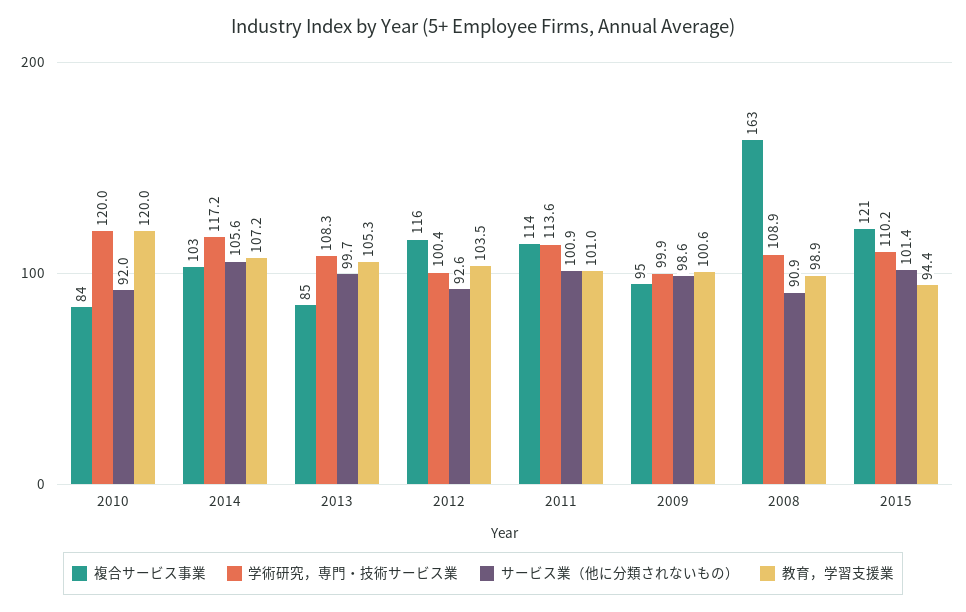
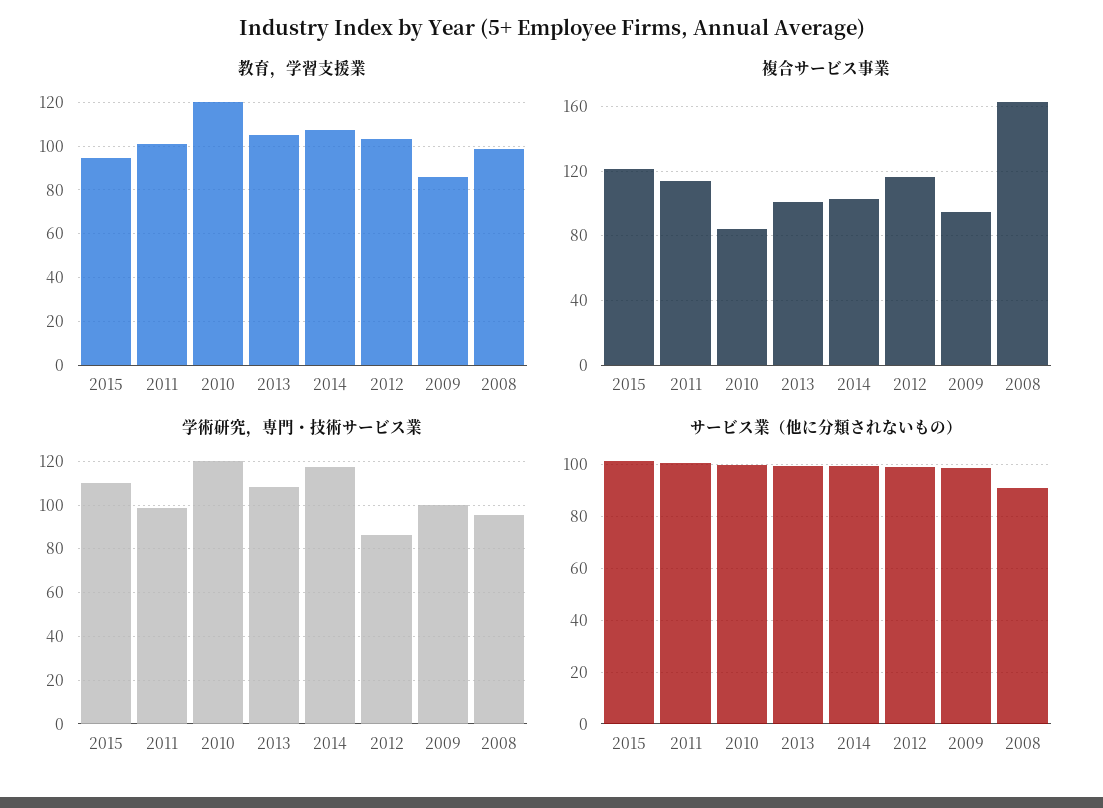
  {
    "複合サービス事業": {
      "2010": 84,
      "2014": 103,
-     "2013": 85,
+     "2013": 100,
      "2012": 116,
      "2011": 114,
      "2009": 95,
      "2008": 163,
      "2015": 121
    },
    "学術研究，専門・技術サービス業": {
      "2010": 120,
      "2014": 117.2,
      "2013": 108.3,
-     "2012": 100.4,
+     "2012": 85,
-     "2011": 113.6,
+     "2011": 100,
      "2009": 99.9,
-     "2008": 108.9,
+     "2008": 95,
      "2015": 110.2
    },
    "サービス業（他に分類されないもの）": {
-     "2010": 92,
+     "2010": 100,
-     "2014": 105.6,
+     "2014": 100,
      "2013": 99.7,
-     "2012": 92.6,
+     "2012": 100,
      "2011": 100.9,
      "2009": 98.6,
      "2008": 90.9,
      "2015": 101.4
    },
    "教育，学習支援業": {
      "2010": 120,
      "2014": 107.2,
      "2013": 105.3,
      "2012": 103.5,
      "2011": 101,
-     "2009": 100.6,
+     "2009": 85,
      "2008": 98.9,
      "2015": 94.4
    }
  }

